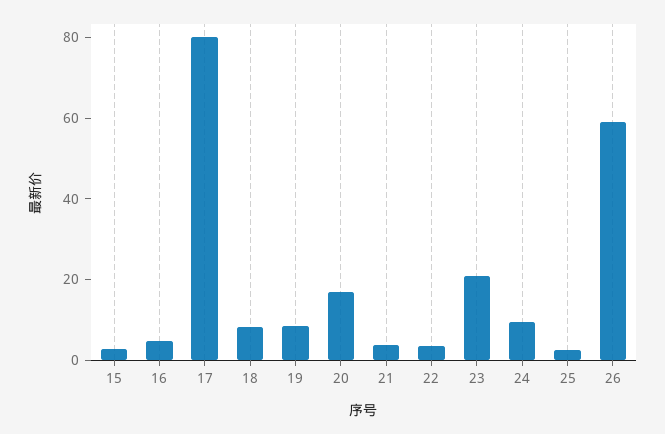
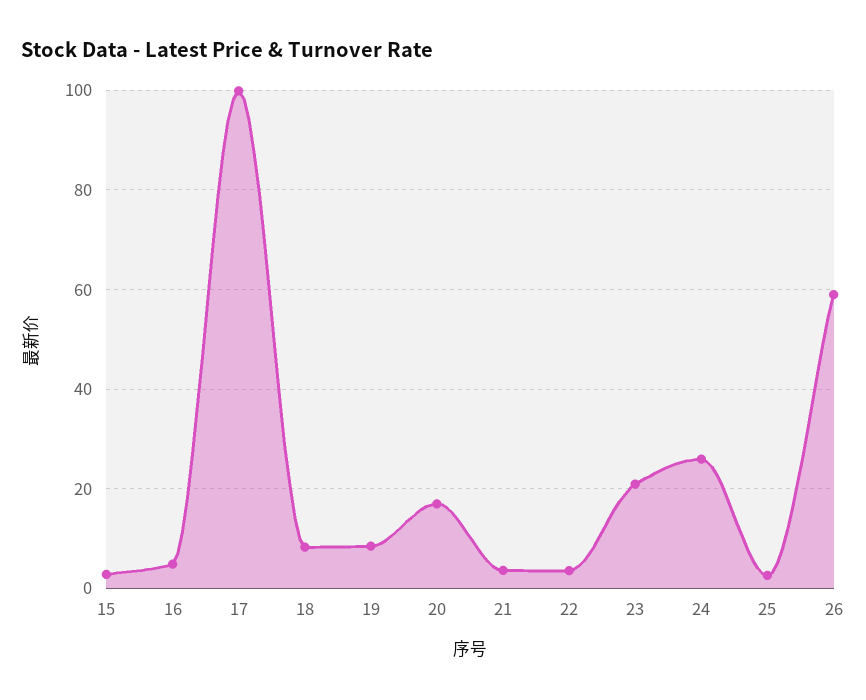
  {
    "15": 2,
    "16": 4,
-   "17": 80,
+   "17": 100,
    "18": 8,
    "19": 8,
    "20": 16,
    "21": 4,
    "22": 4,
    "23": 20,
-   "24": 10,
+   "24": 26,
    "25": 2,
    "26": 60
  }

